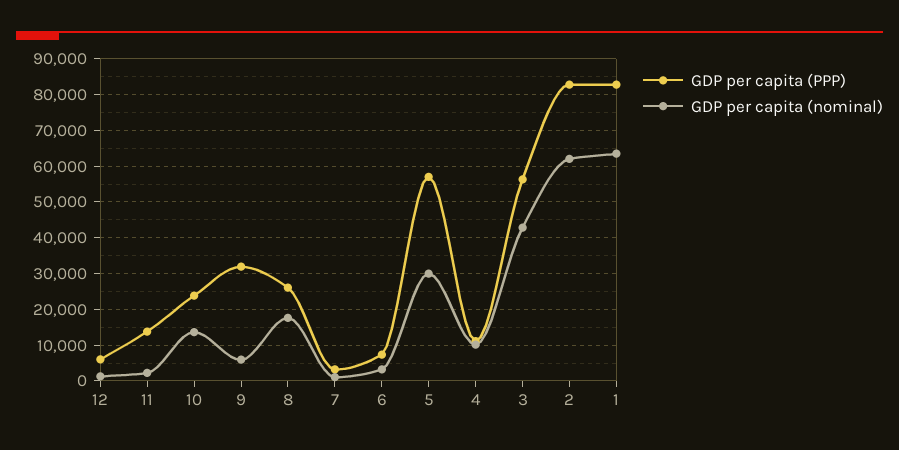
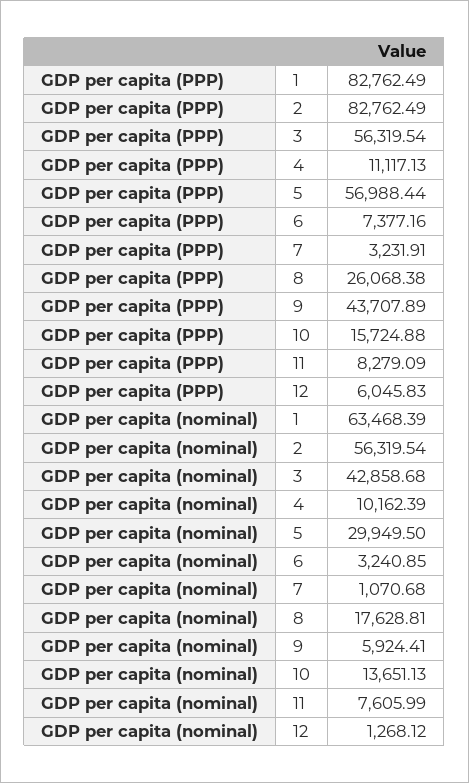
  {
    "GDP per capita (PPP)": {
      "12": 6045.83,
-     "11": 14000,
+     "11": 8279.09,
-     "10": 24000,
+     "10": 15724.88,
-     "9": 32000,
+     "9": 43707.89,
      "8": 26068.38,
      "7": 3231.91,
      "6": 7377.16,
      "5": 56988.44,
      "4": 11117.13,
      "3": 56319.54,
      "2": 82762.49,
      "1": 82762.49
    },
    "GDP per capita (nominal)": {
      "12": 1268.12,
-     "11": 2000,
+     "11": 7605.99,
      "10": 13651.13,
      "9": 5924.41,
      "8": 17628.81,
      "7": 1070.68,
      "6": 3240.85,
      "5": 29949.5,
      "4": 10162.39,
      "3": 42858.68,
-     "2": 62000,
+     "2": 56319.54,
      "1": 63468.39
    }
  }

